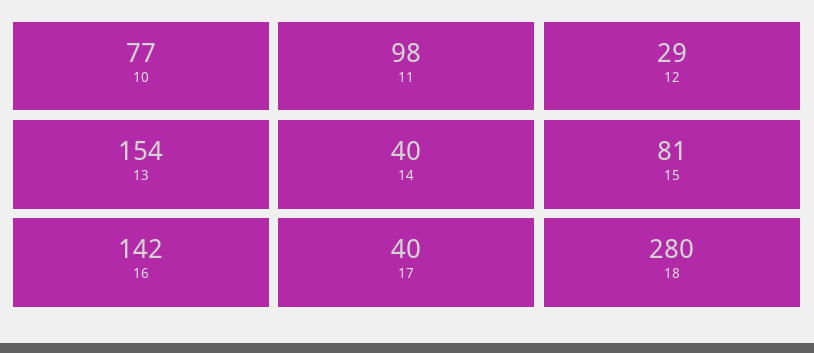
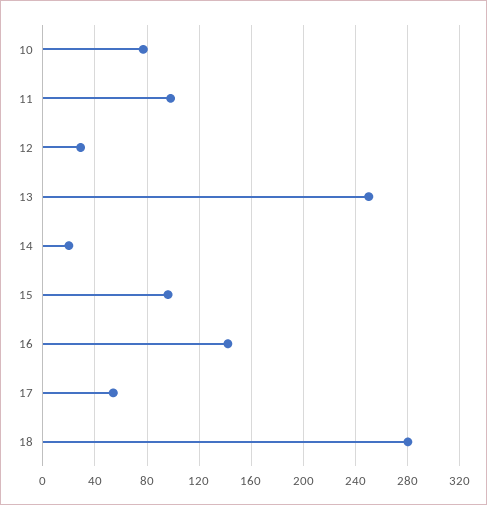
  {
    "10": 77,
    "11": 98,
    "12": 29,
-   "13": 154,
+   "13": 250,
-   "14": 40,
+   "14": 20,
-   "15": 81,
+   "15": 95,
    "16": 142,
-   "17": 40,
+   "17": 55,
    "18": 280
  }

